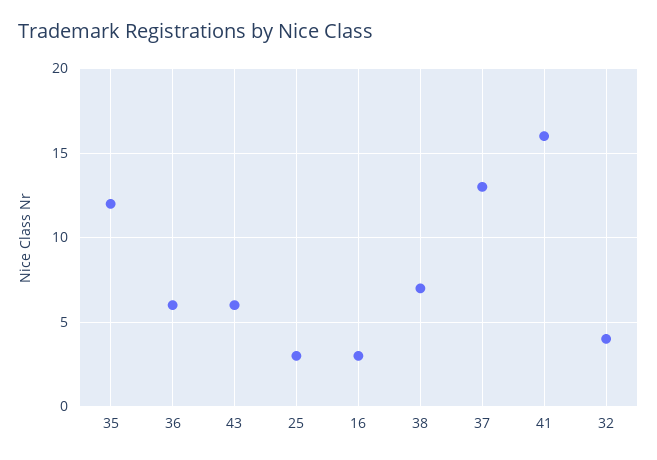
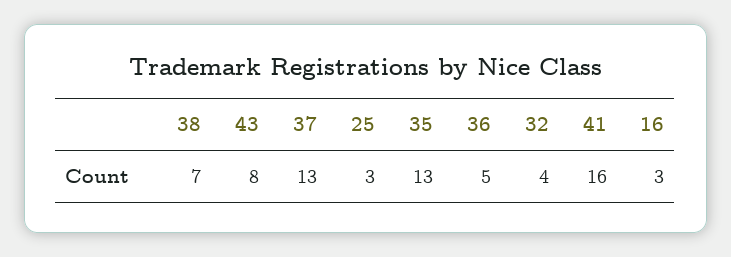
  {
-   "35": 12,
+   "35": 13,
-   "36": 6,
+   "36": 5,
-   "43": 6,
+   "43": 8,
    "25": 3,
    "16": 3,
    "38": 7,
    "37": 13,
    "41": 16,
    "32": 4
  }

